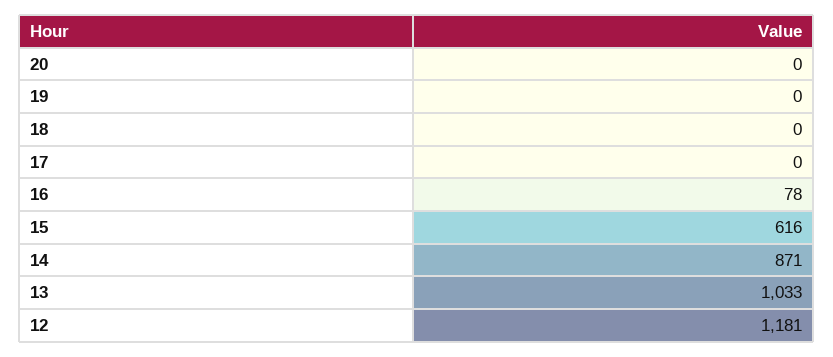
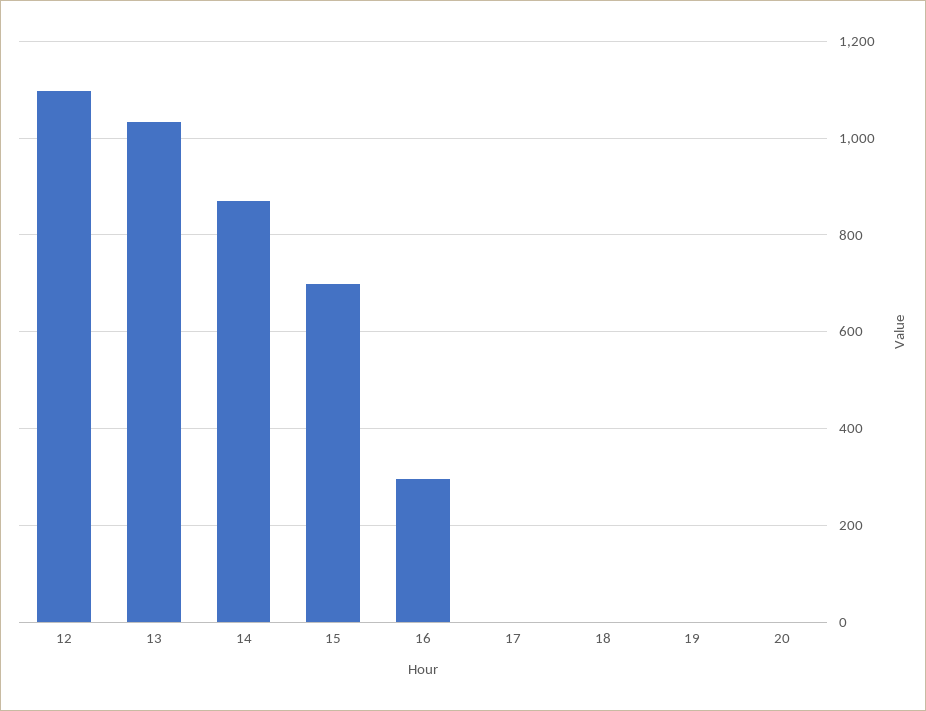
  {
    "20": 0,
    "19": 0,
    "18": 0,
    "17": 0,
-   "16": 78,
+   "16": 300,
-   "15": 616,
+   "15": 700,
    "14": 871,
    "13": 1033,
-   "12": 1181
+   "12": 1100
  }

